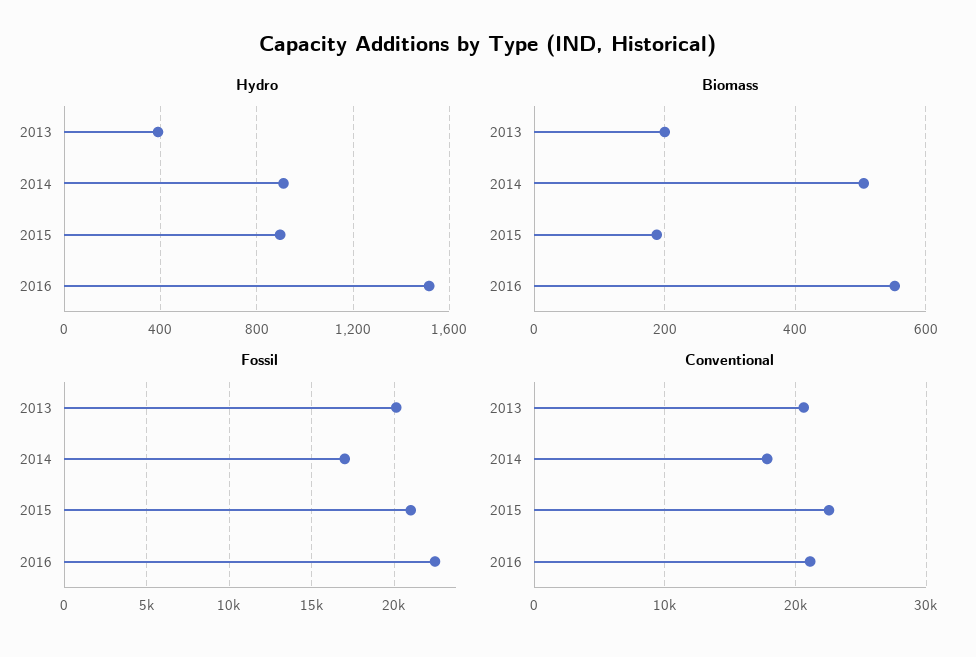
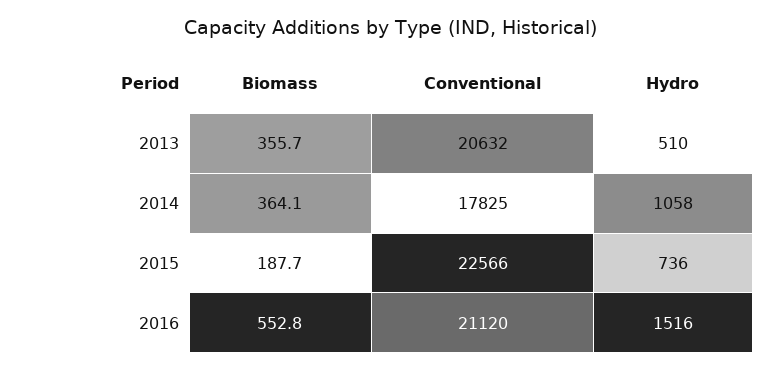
  {
    "Hydro": {
-     "2013": 400,
+     "2013": 510,
-     "2014": 900,
+     "2014": 1058,
-     "2015": 900,
+     "2015": 736,
      "2016": 1516
    },
    "Biomass": {
-     "2013": 200,
+     "2013": 355.7,
-     "2014": 500,
+     "2014": 364.1,
      "2015": 187.7,
      "2016": 552.8
    },
-   "Fossil": {
-     "2013": 20000,
-     "2014": 17000,
-     "2015": 21000,
-     "2016": 22500
-   },
    "Conventional": {
      "2013": 20632,
      "2014": 17825,
      "2015": 22566,
      "2016": 21120
    }
  }

